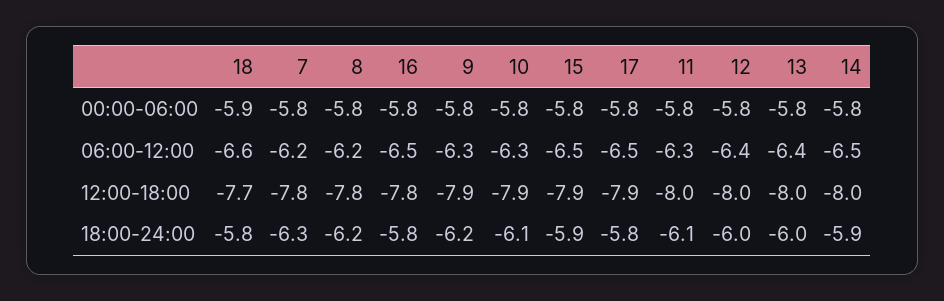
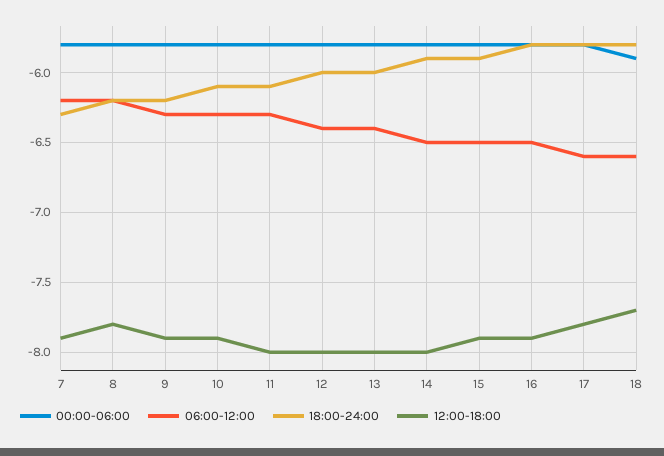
  {
    "00:00-06:00": {
      "18": -5.9,
      "7": -5.8,
      "8": -5.8,
      "16": -5.8,
      "9": -5.8,
      "10": -5.8,
      "15": -5.8,
      "17": -5.8,
      "11": -5.8,
      "12": -5.8,
      "13": -5.8,
      "14": -5.8
    },
    "06:00-12:00": {
      "18": -6.6,
      "7": -6.2,
      "8": -6.2,
      "16": -6.5,
      "9": -6.3,
      "10": -6.3,
      "15": -6.5,
-     "17": -6.5,
+     "17": -6.6,
      "11": -6.3,
      "12": -6.4,
      "13": -6.4,
      "14": -6.5
    },
    "12:00-18:00": {
      "18": -7.7,
-     "7": -7.8,
+     "7": -7.9,
      "8": -7.8,
-     "16": -7.8,
+     "16": -7.9,
      "9": -7.9,
      "10": -7.9,
      "15": -7.9,
-     "17": -7.9,
+     "17": -7.8,
      "11": -8,
      "12": -8,
      "13": -8,
      "14": -8
    },
    "18:00-24:00": {
      "18": -5.8,
      "7": -6.3,
      "8": -6.2,
      "16": -5.8,
      "9": -6.2,
      "10": -6.1,
      "15": -5.9,
      "17": -5.8,
      "11": -6.1,
      "12": -6,
      "13": -6,
      "14": -5.9
    }
  }

